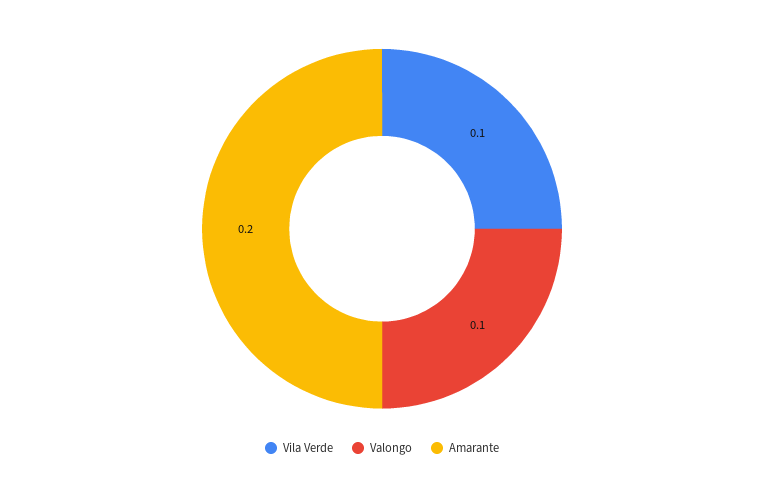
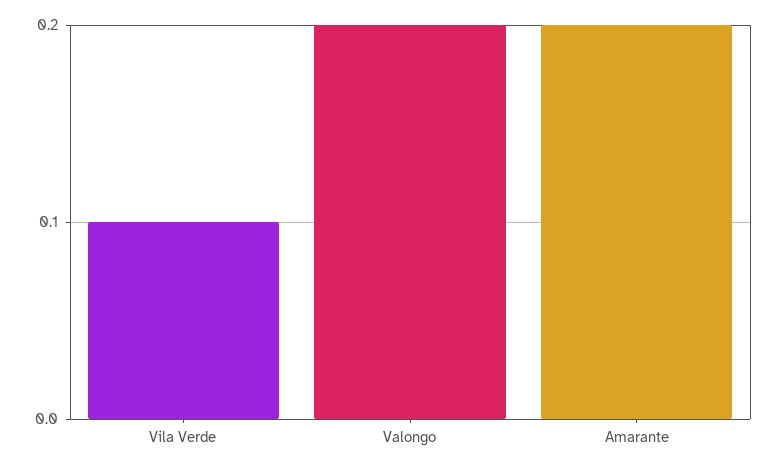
  {
    "Vila Verde": 0.1,
-   "Valongo": 0.1,
+   "Valongo": 0.2,
    "Amarante": 0.2
  }

